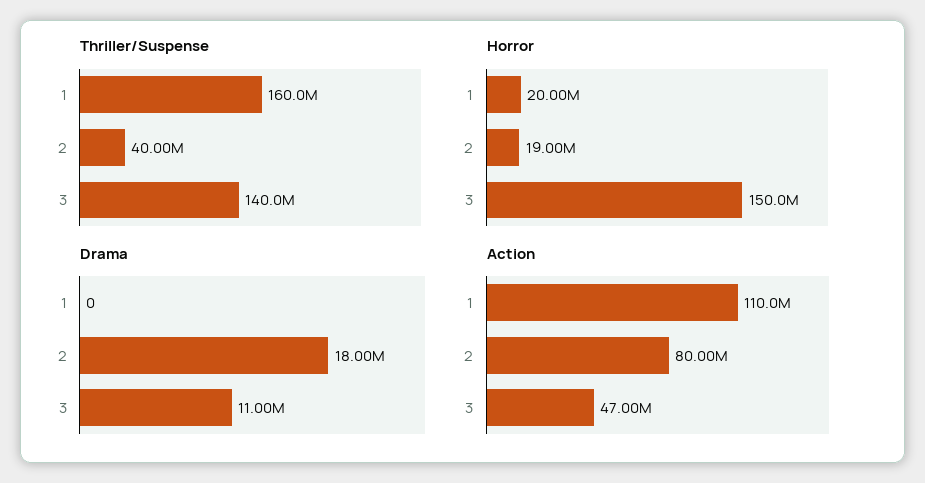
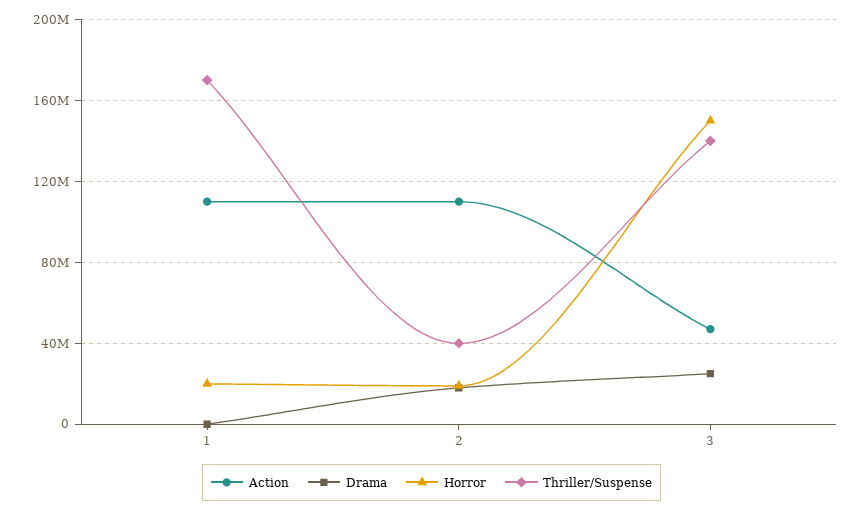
  {
    "Thriller/Suspense": {
-     "1": 160000000,
+     "1": 170000000,
      "2": 40000000,
      "3": 140000000
    },
    "Horror": {
      "1": 20000000,
      "2": 19000000,
      "3": 150000000
    },
    "Drama": {
      "1": 0,
      "2": 18000000,
-     "3": 11000000
+     "3": 25000000
    },
    "Action": {
      "1": 110000000,
-     "2": 80000000,
+     "2": 110000000,
      "3": 47000000
    }
  }

